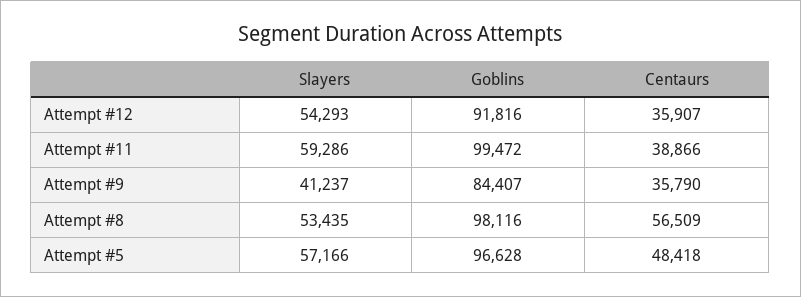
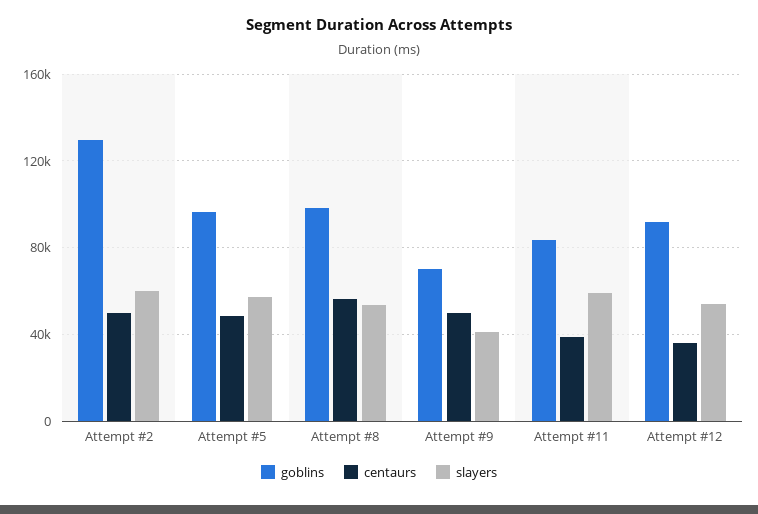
  {
    "Slayers": {
      "Attempt #12": 54293,
      "Attempt #11": 59286,
      "Attempt #9": 41237,
      "Attempt #8": 53435,
-     "Attempt #5": 57166
+     "Attempt #5": 57166,
+     "Attempt #2": 60000
    },
    "Goblins": {
      "Attempt #12": 91816,
-     "Attempt #11": 99472,
+     "Attempt #11": 85000,
-     "Attempt #9": 84407,
+     "Attempt #9": 70000,
      "Attempt #8": 98116,
-     "Attempt #5": 96628
+     "Attempt #5": 96628,
+     "Attempt #2": 130000
    },
    "Centaurs": {
      "Attempt #12": 35907,
      "Attempt #11": 38866,
-     "Attempt #9": 35790,
+     "Attempt #9": 50000,
      "Attempt #8": 56509,
-     "Attempt #5": 48418
+     "Attempt #5": 48418,
+     "Attempt #2": 50000
    }
  }

